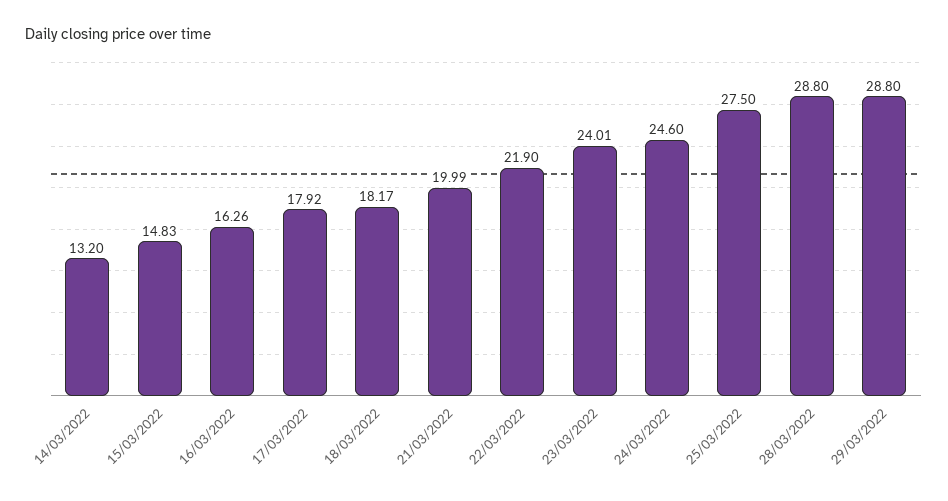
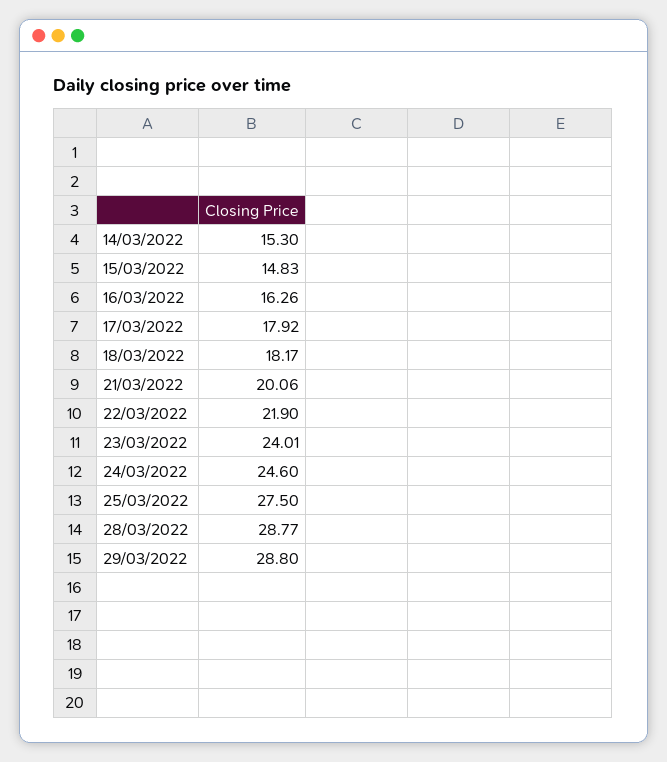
  {
-   "14/03/2022": 13.2,
+   "14/03/2022": 15.3,
    "15/03/2022": 14.83,
    "16/03/2022": 16.26,
    "17/03/2022": 17.92,
    "18/03/2022": 18.17,
-   "21/03/2022": 19.99,
+   "21/03/2022": 20.06,
    "22/03/2022": 21.9,
    "23/03/2022": 24.01,
    "24/03/2022": 24.6,
    "25/03/2022": 27.5,
-   "28/03/2022": 28.8,
+   "28/03/2022": 28.77,
    "29/03/2022": 28.8
  }

